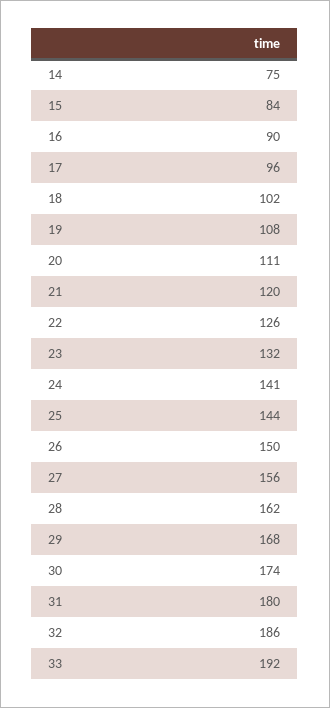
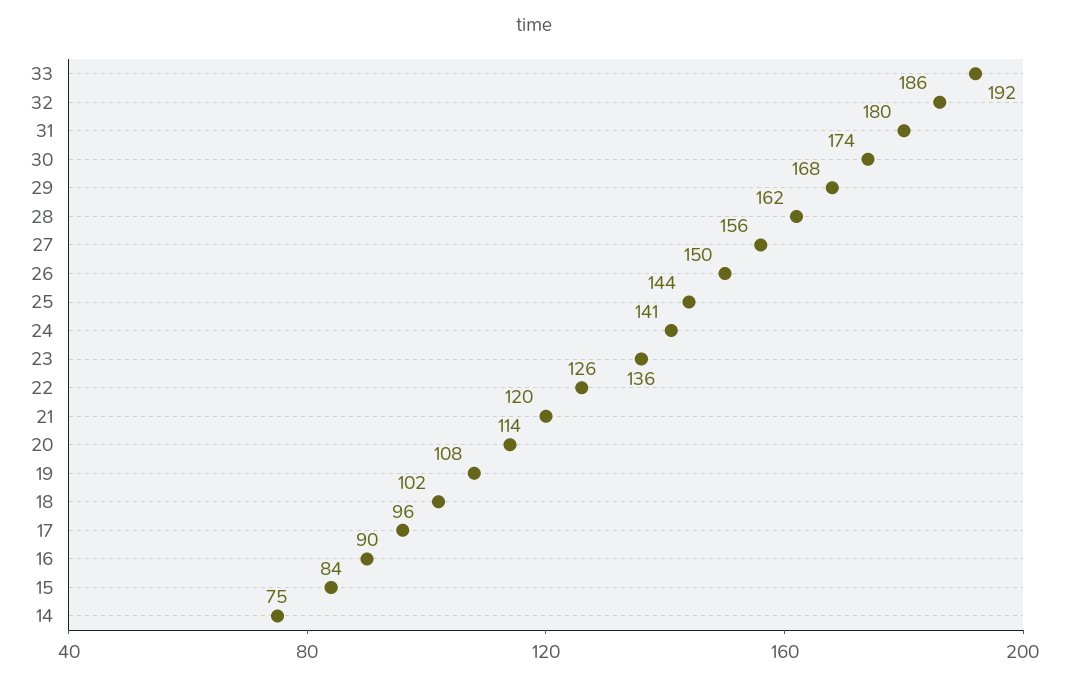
  {
    "14": 75,
    "15": 84,
    "16": 90,
    "17": 96,
    "18": 102,
    "19": 108,
-   "20": 111,
+   "20": 114,
    "21": 120,
    "22": 126,
-   "23": 132,
+   "23": 136,
    "24": 141,
    "25": 144,
    "26": 150,
    "27": 156,
    "28": 162,
    "29": 168,
    "30": 174,
    "31": 180,
    "32": 186,
    "33": 192
  }

